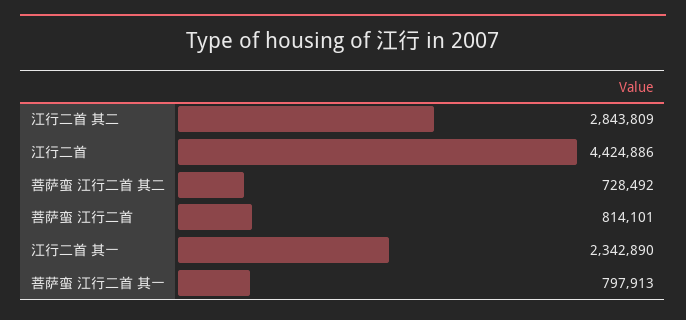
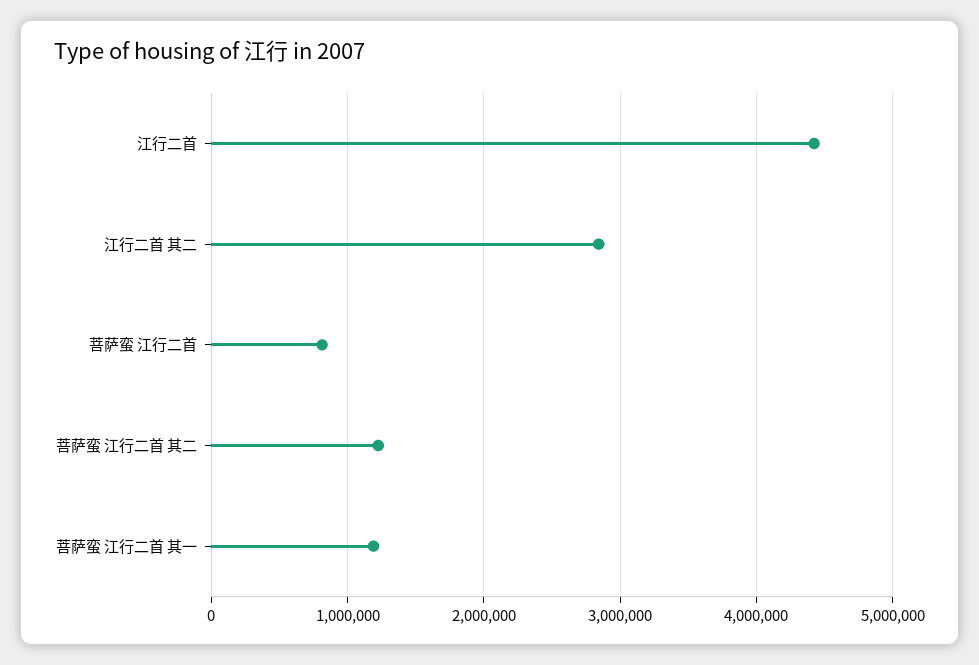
  {
    "江行二首 其二": 2843809,
    "江行二首": 4424886,
-   "菩萨蛮 江行二首 其二": 728492,
+   "菩萨蛮 江行二首 其二": 1200000,
    "菩萨蛮 江行二首": 814101,
-   "江行二首 其一": 2342890,
-   "菩萨蛮 江行二首 其一": 797913
+   "菩萨蛮 江行二首 其一": 1200000
  }

